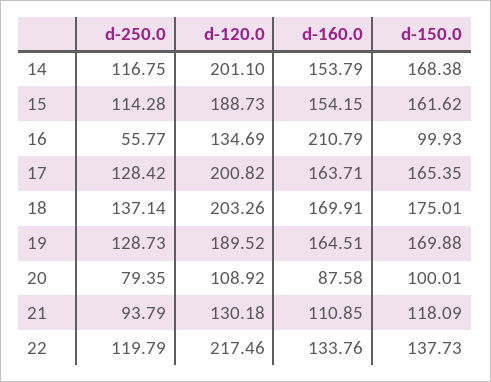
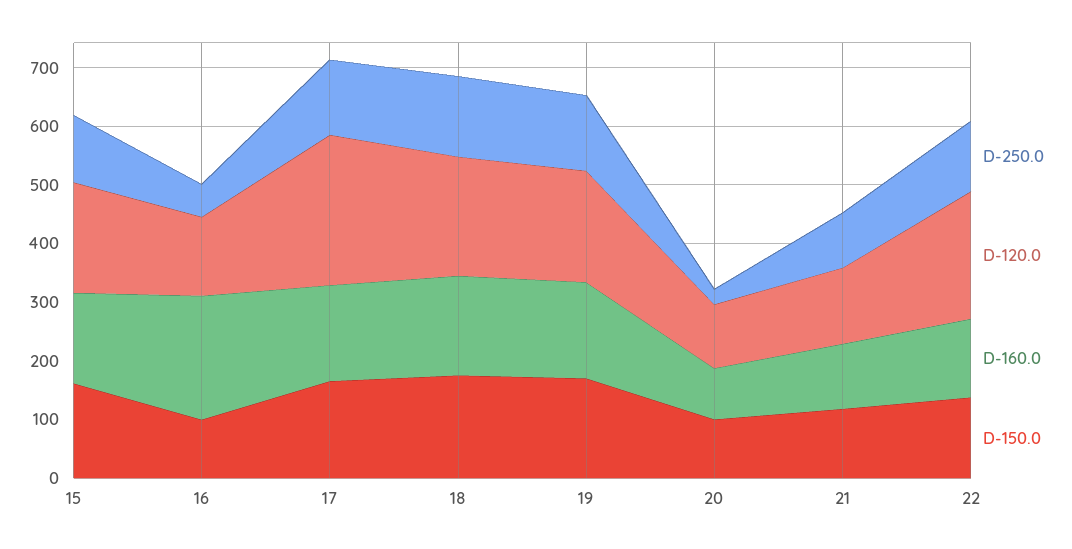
  {
    "d-250.0": {
-     "14": 116.75,
      "15": 114.28,
      "16": 55.77,
      "17": 128.42,
      "18": 137.14,
      "19": 128.73,
-     "20": 79.35,
+     "20": 20,
      "21": 93.79,
      "22": 119.79
    },
    "d-120.0": {
-     "14": 201.1,
      "15": 188.73,
      "16": 134.69,
-     "17": 200.82,
+     "17": 260,
      "18": 203.26,
      "19": 189.52,
      "20": 108.92,
      "21": 130.18,
      "22": 217.46
    },
    "d-160.0": {
-     "14": 153.79,
      "15": 154.15,
      "16": 210.79,
      "17": 163.71,
      "18": 169.91,
      "19": 164.51,
      "20": 87.58,
      "21": 110.85,
      "22": 133.76
    },
    "d-150.0": {
-     "14": 168.38,
      "15": 161.62,
      "16": 99.93,
      "17": 165.35,
      "18": 175.01,
      "19": 169.88,
      "20": 100.01,
      "21": 118.09,
      "22": 137.73
    }
  }

